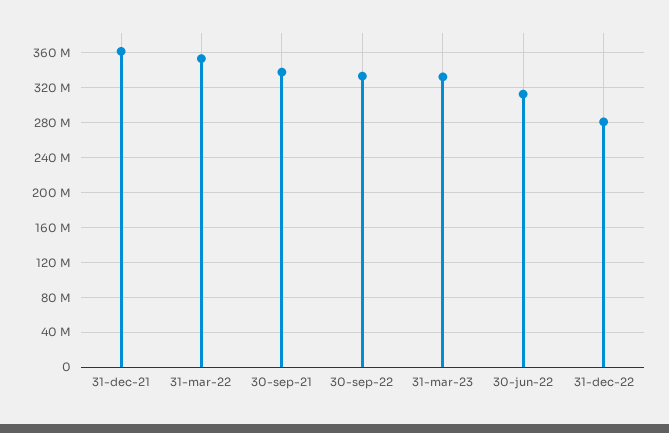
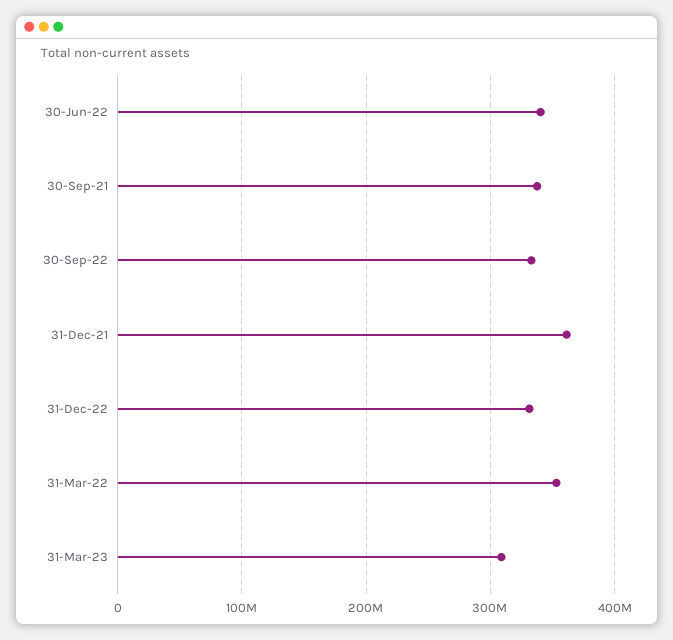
  {
    "31-dec-21": 360000000,
    "31-mar-22": 350000000,
    "30-sep-21": 340000000,
    "30-sep-22": 330000000,
-   "31-mar-23": 330000000,
+   "31-mar-23": 310000000,
-   "30-jun-22": 310000000,
+   "30-jun-22": 340000000,
-   "31-dec-22": 280000000
+   "31-dec-22": 330000000
  }

